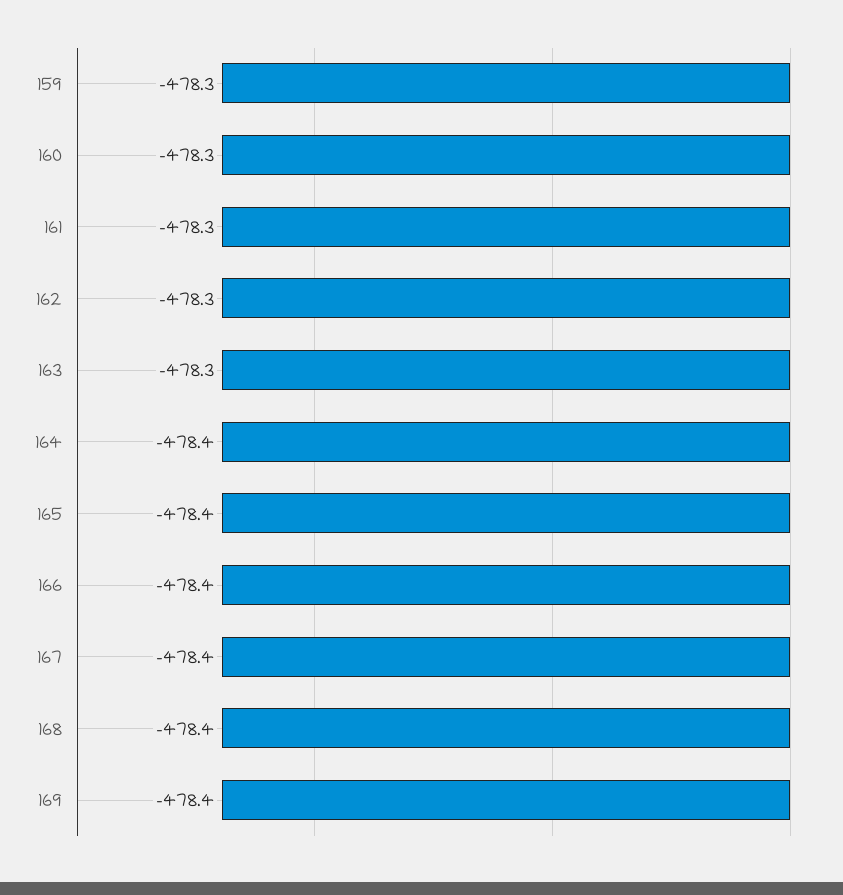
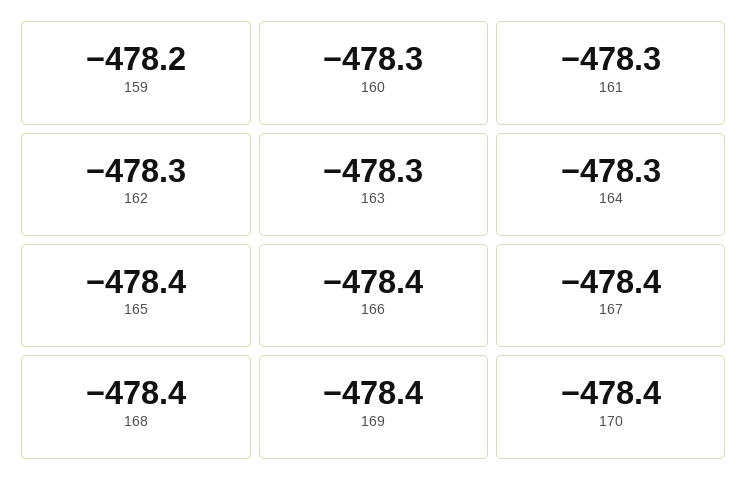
  {
-   "159": -478.3,
+   "159": -478.2,
    "160": -478.3,
    "161": -478.3,
    "162": -478.3,
    "163": -478.3,
-   "164": -478.4,
+   "164": -478.3,
    "165": -478.4,
    "166": -478.4,
    "167": -478.4,
    "168": -478.4,
-   "169": -478.4
+   "169": -478.4,
+   "170": -478.4
  }

